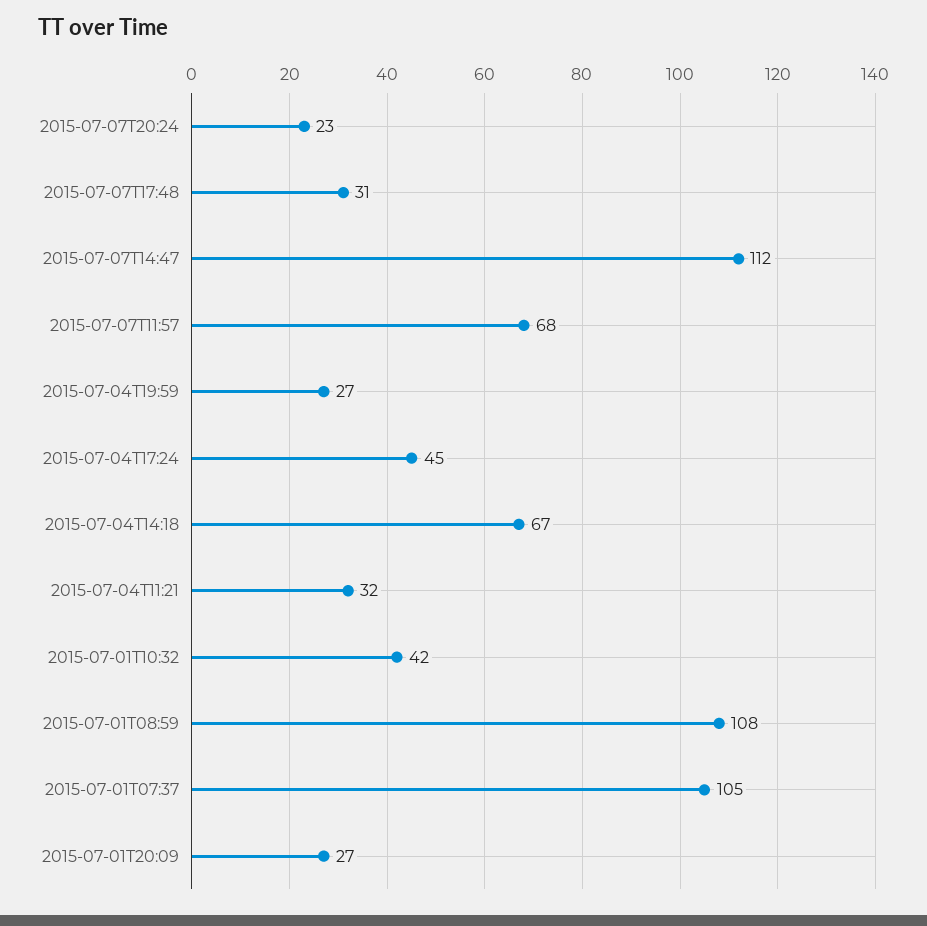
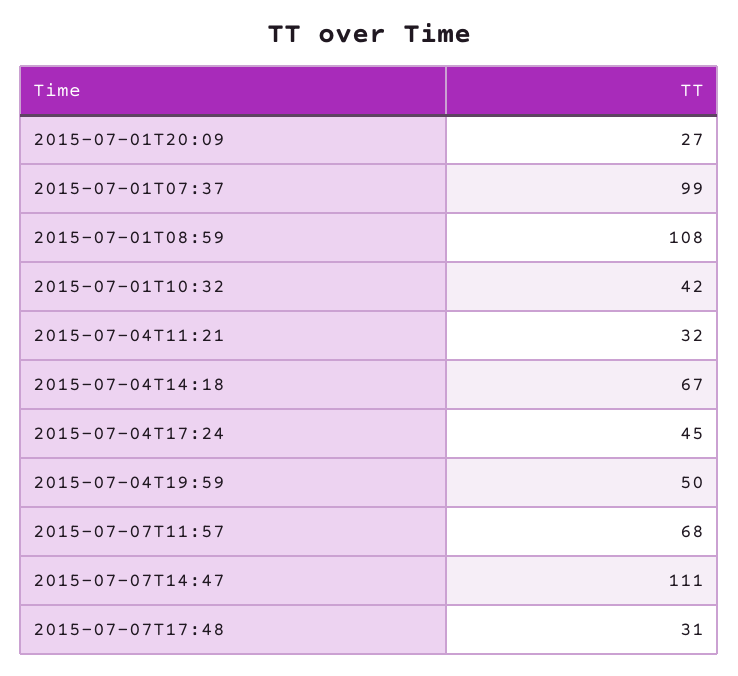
  {
-   "2015-07-07T20:24": 23,
    "2015-07-07T17:48": 31,
-   "2015-07-07T14:47": 112,
+   "2015-07-07T14:47": 111,
    "2015-07-07T11:57": 68,
-   "2015-07-04T19:59": 27,
+   "2015-07-04T19:59": 50,
    "2015-07-04T17:24": 45,
    "2015-07-04T14:18": 67,
    "2015-07-04T11:21": 32,
    "2015-07-01T10:32": 42,
    "2015-07-01T08:59": 108,
-   "2015-07-01T07:37": 105,
+   "2015-07-01T07:37": 99,
    "2015-07-01T20:09": 27
  }

